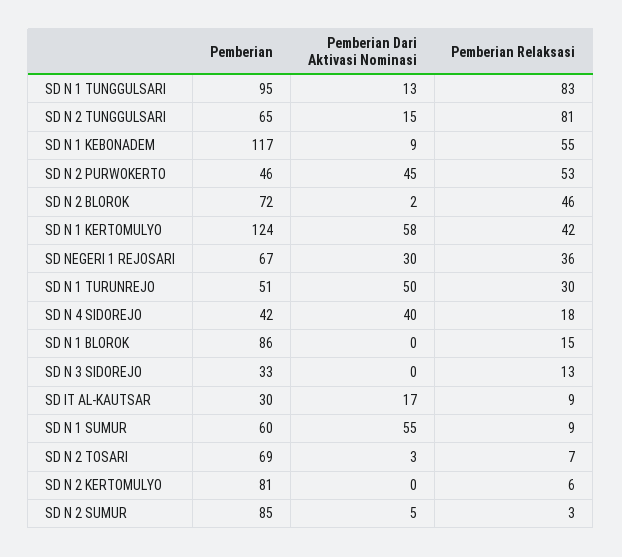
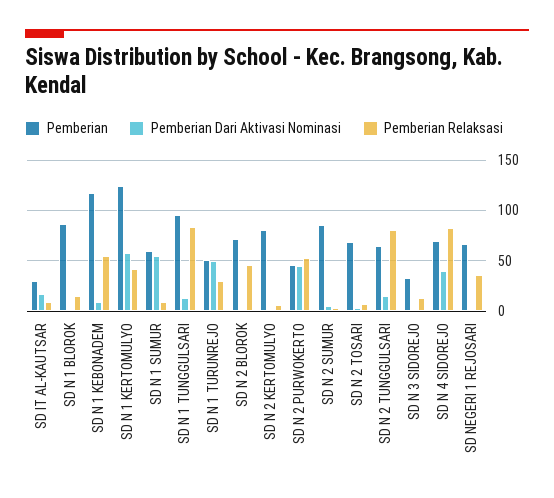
  {
    "Pemberian": {
      "SD N 1 TUNGGULSARI": 95,
      "SD N 2 TUNGGULSARI": 65,
      "SD N 1 KEBONADEM": 117,
      "SD N 2 PURWOKERTO": 46,
      "SD N 2 BLOROK": 72,
      "SD N 1 KERTOMULYO": 124,
      "SD NEGERI 1 REJOSARI": 67,
      "SD N 1 TURUNREJO": 51,
-     "SD N 4 SIDOREJO": 42,
+     "SD N 4 SIDOREJO": 70,
      "SD N 1 BLOROK": 86,
      "SD N 3 SIDOREJO": 33,
      "SD IT AL-KAUTSAR": 30,
      "SD N 1 SUMUR": 60,
      "SD N 2 TOSARI": 69,
      "SD N 2 KERTOMULYO": 81,
      "SD N 2 SUMUR": 85
    },
    "Pemberian Dari Aktivasi Nominasi": {
      "SD N 1 TUNGGULSARI": 13,
      "SD N 2 TUNGGULSARI": 15,
      "SD N 1 KEBONADEM": 9,
      "SD N 2 PURWOKERTO": 45,
      "SD N 2 BLOROK": 2,
      "SD N 1 KERTOMULYO": 58,
-     "SD NEGERI 1 REJOSARI": 30,
+     "SD NEGERI 1 REJOSARI": 0,
      "SD N 1 TURUNREJO": 50,
      "SD N 4 SIDOREJO": 40,
      "SD N 1 BLOROK": 0,
      "SD N 3 SIDOREJO": 0,
      "SD IT AL-KAUTSAR": 17,
      "SD N 1 SUMUR": 55,
      "SD N 2 TOSARI": 3,
      "SD N 2 KERTOMULYO": 0,
      "SD N 2 SUMUR": 5
    },
    "Pemberian Relaksasi": {
      "SD N 1 TUNGGULSARI": 83,
      "SD N 2 TUNGGULSARI": 81,
      "SD N 1 KEBONADEM": 55,
      "SD N 2 PURWOKERTO": 53,
      "SD N 2 BLOROK": 46,
      "SD N 1 KERTOMULYO": 42,
      "SD NEGERI 1 REJOSARI": 36,
      "SD N 1 TURUNREJO": 30,
-     "SD N 4 SIDOREJO": 18,
+     "SD N 4 SIDOREJO": 80,
      "SD N 1 BLOROK": 15,
      "SD N 3 SIDOREJO": 13,
      "SD IT AL-KAUTSAR": 9,
      "SD N 1 SUMUR": 9,
      "SD N 2 TOSARI": 7,
      "SD N 2 KERTOMULYO": 6,
      "SD N 2 SUMUR": 3
    }
  }

